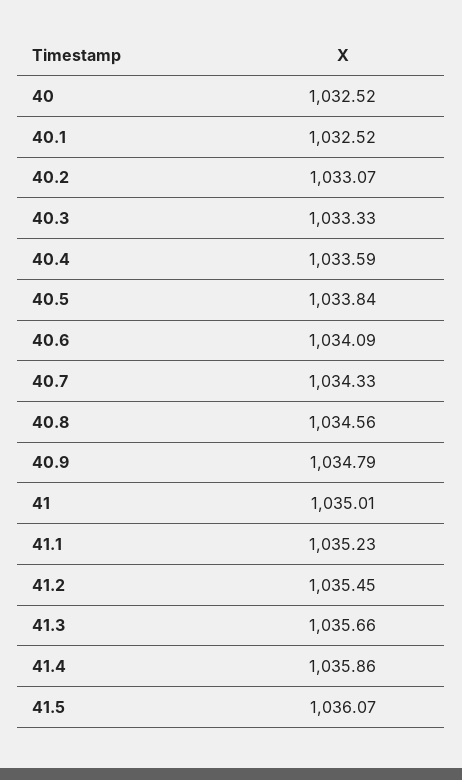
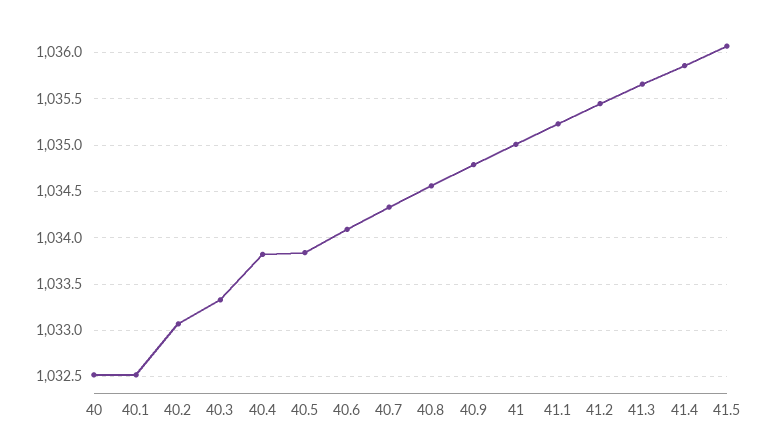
  {
    "40": 1032.52,
    "40.1": 1032.52,
    "40.2": 1033.07,
    "40.3": 1033.33,
-   "40.4": 1033.59,
+   "40.4": 1033.8,
    "40.5": 1033.84,
    "40.6": 1034.09,
    "40.7": 1034.33,
    "40.8": 1034.56,
    "40.9": 1034.79,
    "41": 1035.01,
    "41.1": 1035.23,
    "41.2": 1035.45,
    "41.3": 1035.66,
    "41.4": 1035.86,
    "41.5": 1036.07
  }

